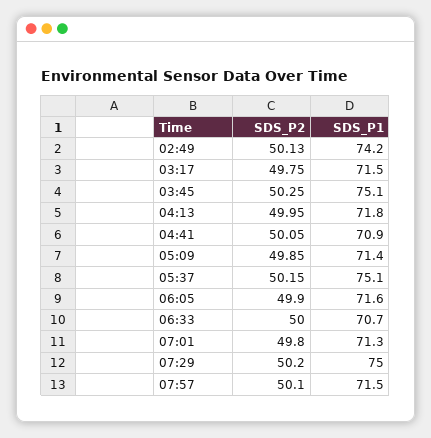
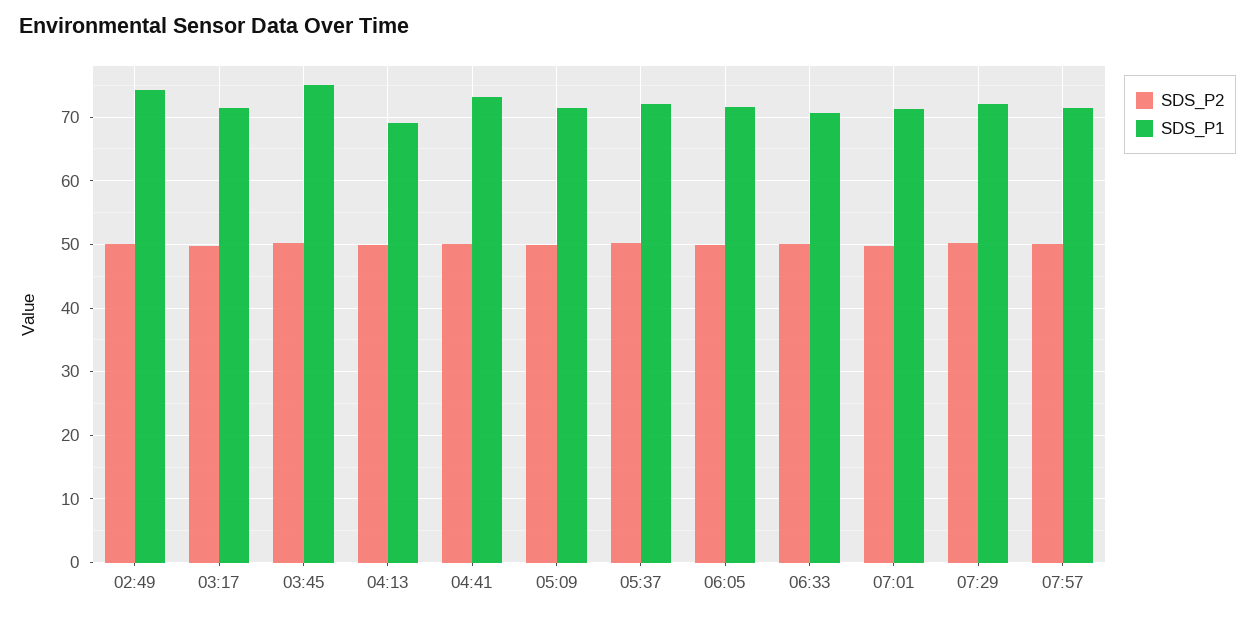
  {
    "SDS_P2": {
      "02:49": 50.13,
      "03:17": 49.75,
      "03:45": 50.25,
      "04:13": 49.95,
      "04:41": 50.05,
      "05:09": 49.85,
      "05:37": 50.15,
      "06:05": 49.9,
      "06:33": 50,
      "07:01": 49.8,
      "07:29": 50.2,
      "07:57": 50.1
    },
    "SDS_P1": {
      "02:49": 74.2,
      "03:17": 71.5,
      "03:45": 75.1,
-     "04:13": 71.8,
+     "04:13": 69,
-     "04:41": 70.9,
+     "04:41": 73,
      "05:09": 71.4,
-     "05:37": 75.1,
+     "05:37": 72,
      "06:05": 71.6,
      "06:33": 70.7,
      "07:01": 71.3,
-     "07:29": 75,
+     "07:29": 72,
      "07:57": 71.5
    }
  }

